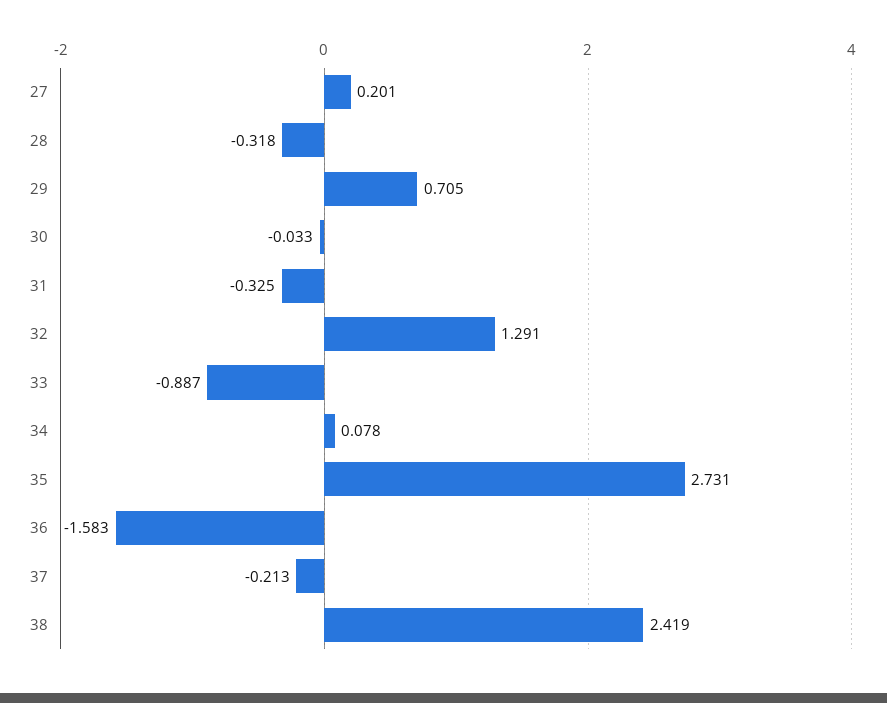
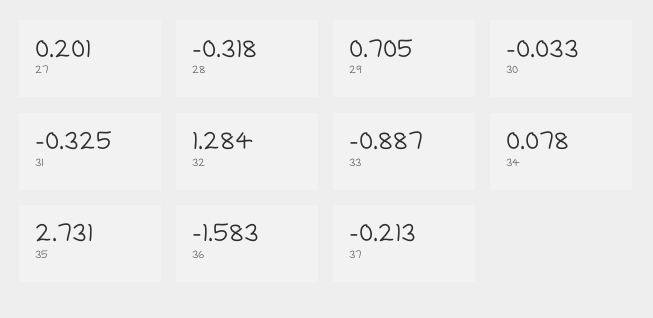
  {
    "27": 0.201,
    "28": -0.318,
    "29": 0.705,
    "30": -0.033,
    "31": -0.325,
-   "32": 1.291,
+   "32": 1.284,
    "33": -0.887,
    "34": 0.078,
    "35": 2.731,
    "36": -1.583,
-   "37": -0.213,
+   "37": -0.213
-   "38": 2.419
  }

